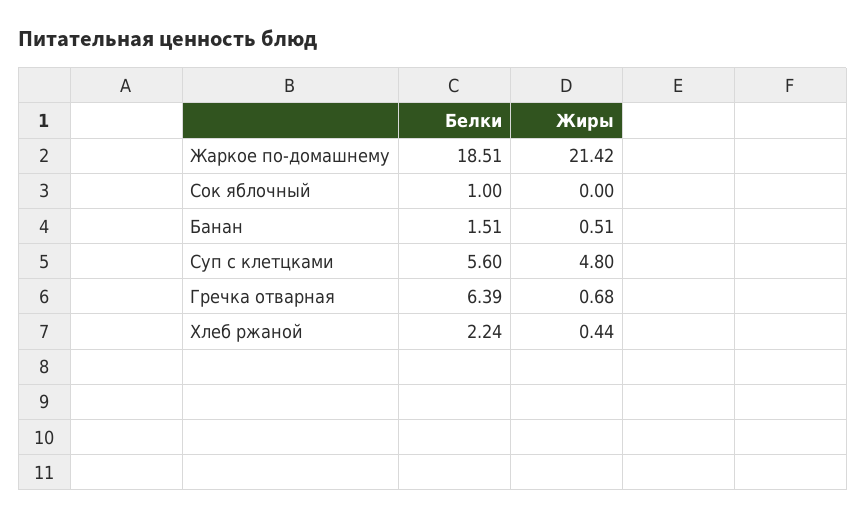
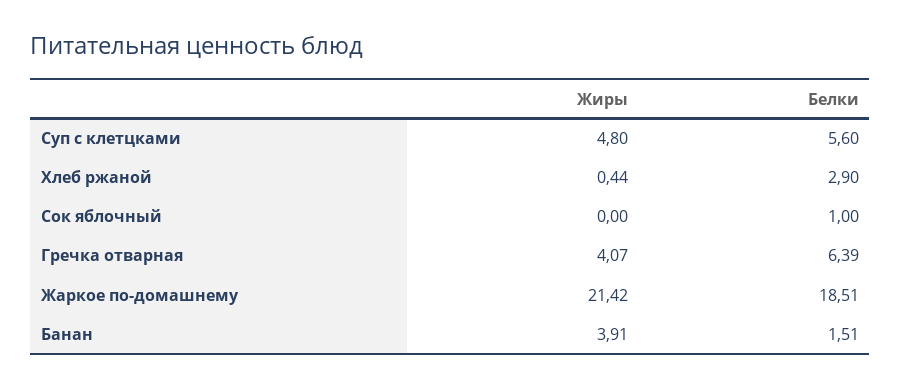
  {
    "Белки": {
      "Жаркое по-домашнему": 18.51,
      "Сок яблочный": 1,
      "Банан": 1.51,
      "Суп с клетцками": 5.6,
      "Гречка отварная": 6.39,
-     "Хлеб ржаной": 2.24
+     "Хлеб ржаной": 2.9
    },
    "Жиры": {
      "Жаркое по-домашнему": 21.42,
      "Сок яблочный": 0,
-     "Банан": 0.51,
+     "Банан": 3.91,
      "Суп с клетцками": 4.8,
-     "Гречка отварная": 0.68,
+     "Гречка отварная": 4.07,
      "Хлеб ржаной": 0.44
    }
  }

